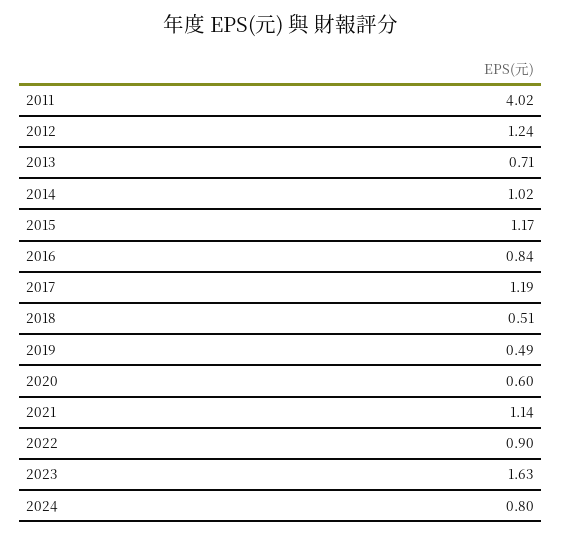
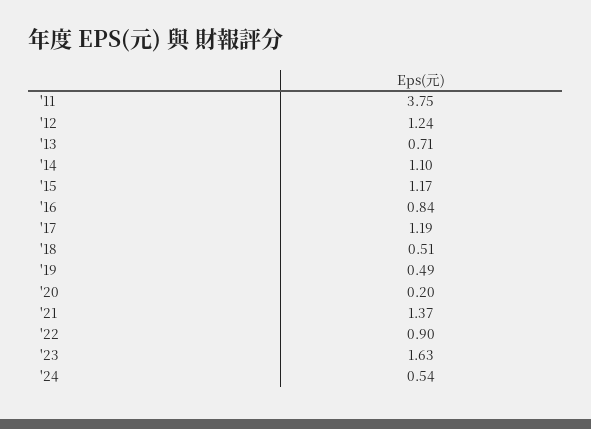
  {
-   "2011": 4.02,
+   "2011": 3.75,
    "2012": 1.24,
    "2013": 0.71,
-   "2014": 1.02,
+   "2014": 1.1,
    "2015": 1.17,
    "2016": 0.84,
    "2017": 1.19,
    "2018": 0.51,
    "2019": 0.49,
-   "2020": 0.6,
+   "2020": 0.2,
-   "2021": 1.14,
+   "2021": 1.37,
    "2022": 0.9,
    "2023": 1.63,
-   "2024": 0.8
+   "2024": 0.54
  }

